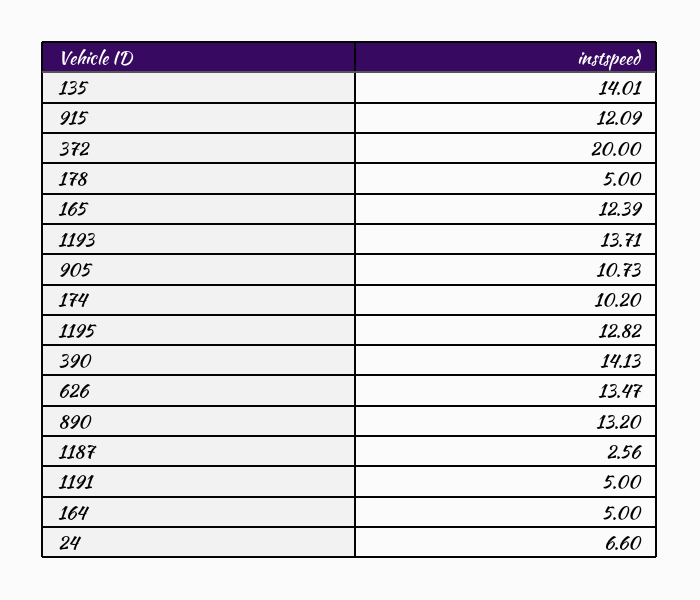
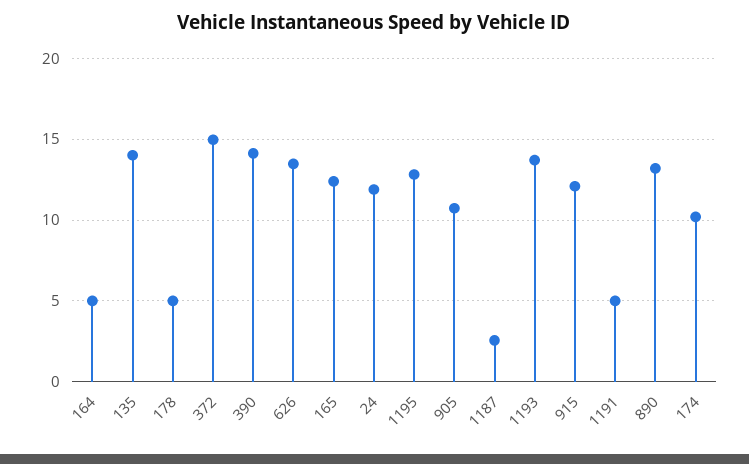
  {
    "135": 14.01,
    "915": 12.09,
-   "372": 20,
+   "372": 15,
    "178": 5,
    "165": 12.39,
    "1193": 13.71,
    "905": 10.73,
    "174": 10.2,
    "1195": 12.82,
    "390": 14.13,
    "626": 13.47,
    "890": 13.2,
    "1187": 2.56,
    "1191": 5,
    "164": 5,
-   "24": 6.6
+   "24": 12
  }

